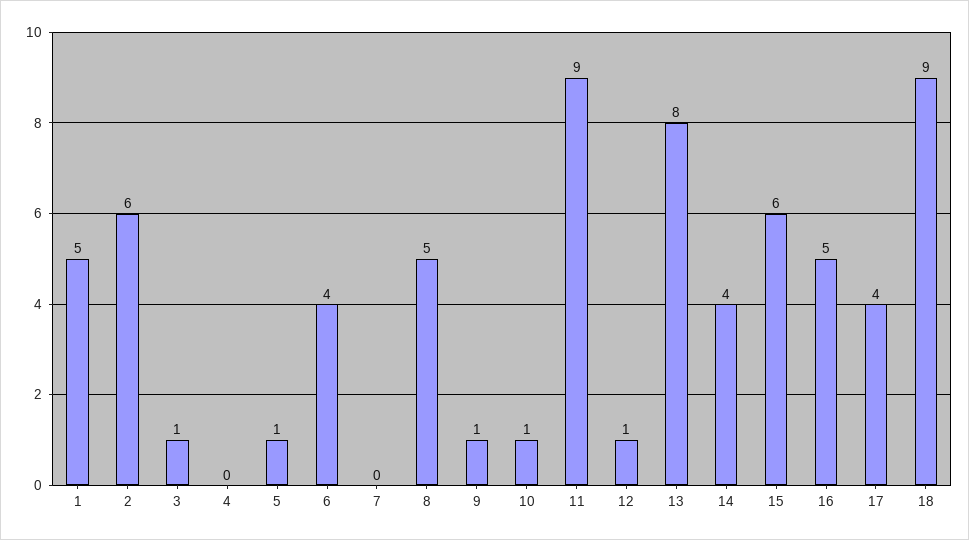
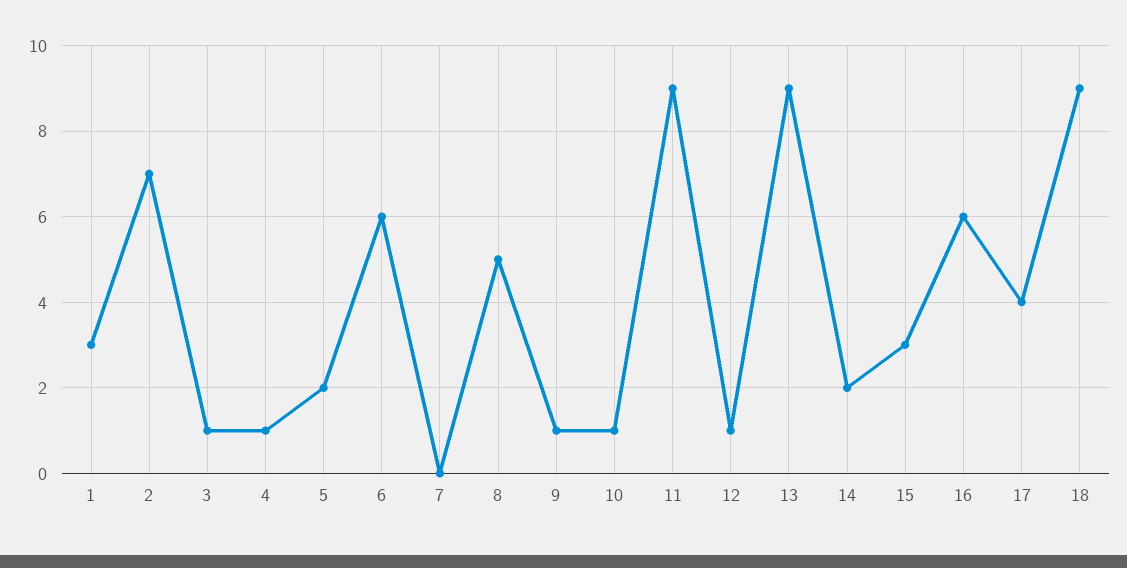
  {
-   "1": 5,
+   "1": 3,
-   "2": 6,
+   "2": 7,
    "3": 1,
-   "4": 0,
+   "4": 1,
-   "5": 1,
+   "5": 2,
-   "6": 4,
+   "6": 6,
    "7": 0,
    "8": 5,
    "9": 1,
    "10": 1,
    "11": 9,
    "12": 1,
-   "13": 8,
+   "13": 9,
-   "14": 4,
+   "14": 2,
-   "15": 6,
+   "15": 3,
-   "16": 5,
+   "16": 6,
    "17": 4,
    "18": 9
  }

